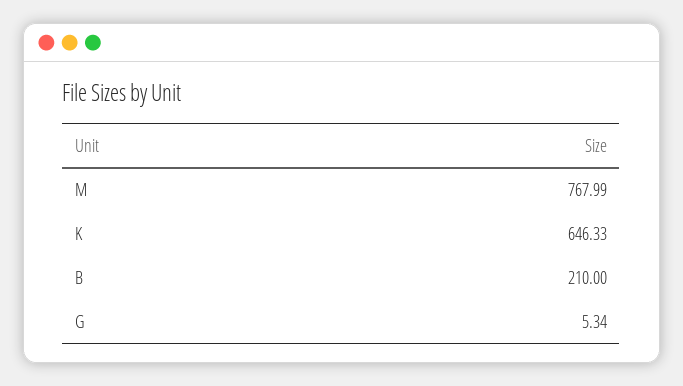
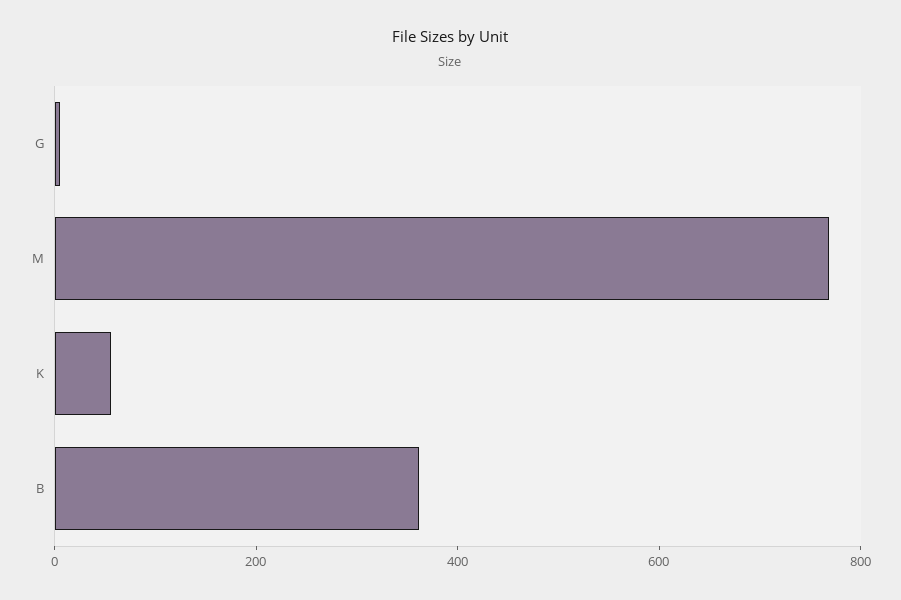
  {
    "M": 767.99,
-   "K": 646.33,
+   "K": 50,
-   "B": 210,
+   "B": 350,
    "G": 5.34
  }

